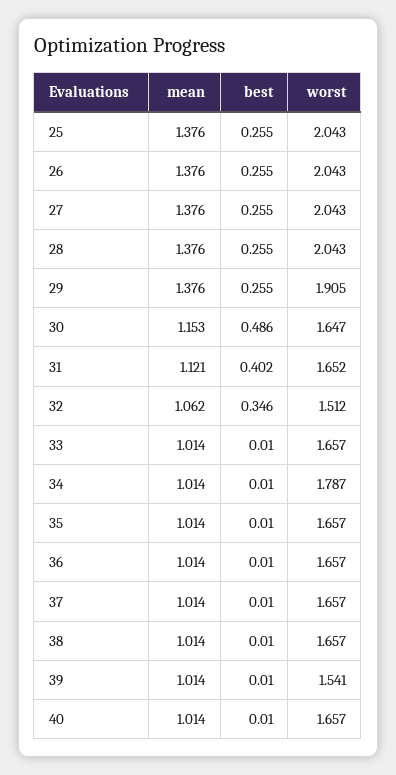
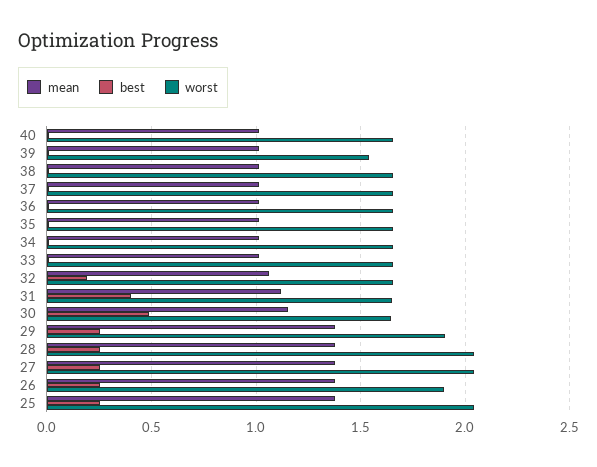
  {
    "mean": {
      "25": 1.376,
      "26": 1.376,
      "27": 1.376,
      "28": 1.376,
      "29": 1.376,
      "30": 1.153,
      "31": 1.121,
      "32": 1.062,
      "33": 1.014,
      "34": 1.014,
      "35": 1.014,
      "36": 1.014,
      "37": 1.014,
      "38": 1.014,
      "39": 1.014,
      "40": 1.014
    },
    "best": {
      "25": 0.255,
      "26": 0.255,
      "27": 0.255,
      "28": 0.255,
      "29": 0.255,
      "30": 0.486,
      "31": 0.402,
-     "32": 0.346,
+     "32": 0.2,
      "33": 0.01,
      "34": 0.01,
      "35": 0.01,
      "36": 0.01,
      "37": 0.01,
      "38": 0.01,
      "39": 0.01,
      "40": 0.01
    },
    "worst": {
      "25": 2.043,
-     "26": 2.043,
+     "26": 1.9,
      "27": 2.043,
      "28": 2.043,
      "29": 1.905,
      "30": 1.647,
      "31": 1.652,
-     "32": 1.512,
+     "32": 1.65,
      "33": 1.657,
-     "34": 1.787,
+     "34": 1.65,
      "35": 1.657,
      "36": 1.657,
      "37": 1.657,
      "38": 1.657,
      "39": 1.541,
      "40": 1.657
    }
  }

